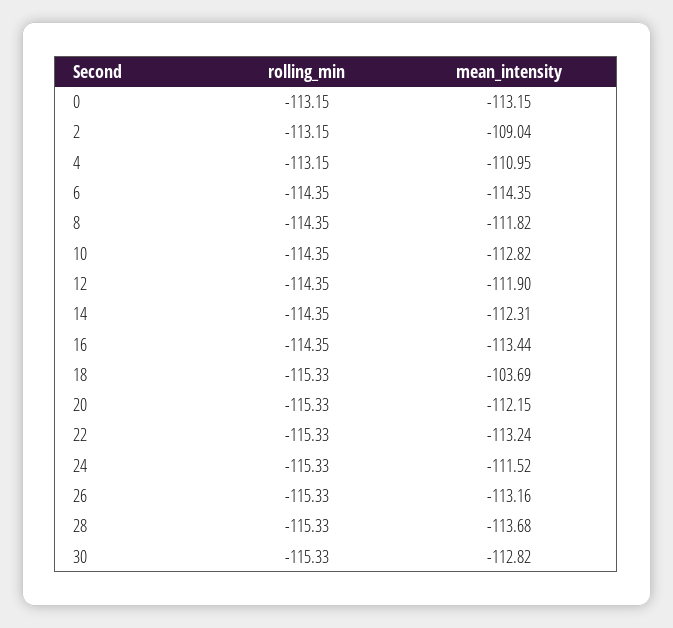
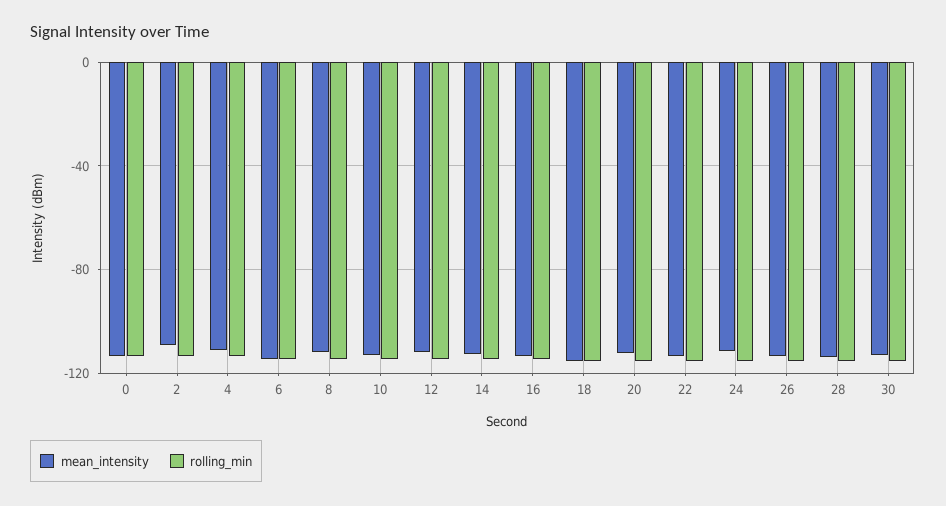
  {
    "rolling_min": {
      "0": -113.15,
      "2": -113.15,
      "4": -113.15,
      "6": -114.35,
      "8": -114.35,
      "10": -114.35,
      "12": -114.35,
      "14": -114.35,
      "16": -114.35,
      "18": -115.33,
      "20": -115.33,
      "22": -115.33,
      "24": -115.33,
      "26": -115.33,
      "28": -115.33,
      "30": -115.33
    },
    "mean_intensity": {
      "0": -113.15,
      "2": -109.04,
      "4": -110.95,
      "6": -114.35,
      "8": -111.82,
      "10": -112.82,
      "12": -111.9,
      "14": -112.31,
      "16": -113.44,
-     "18": -103.69,
+     "18": -115,
      "20": -112.15,
      "22": -113.24,
      "24": -111.52,
      "26": -113.16,
      "28": -113.68,
      "30": -112.82
    }
  }

